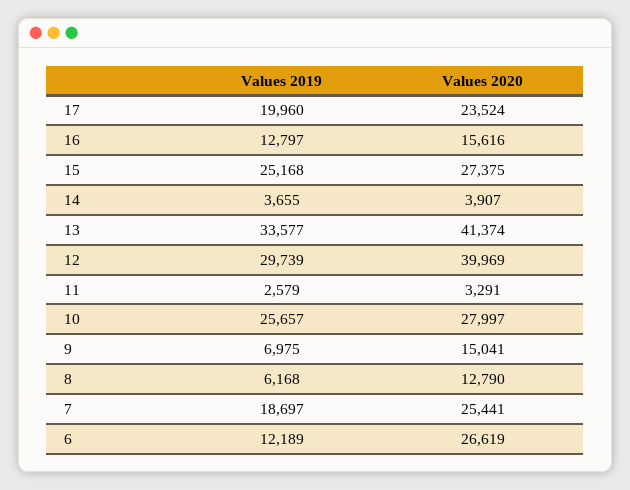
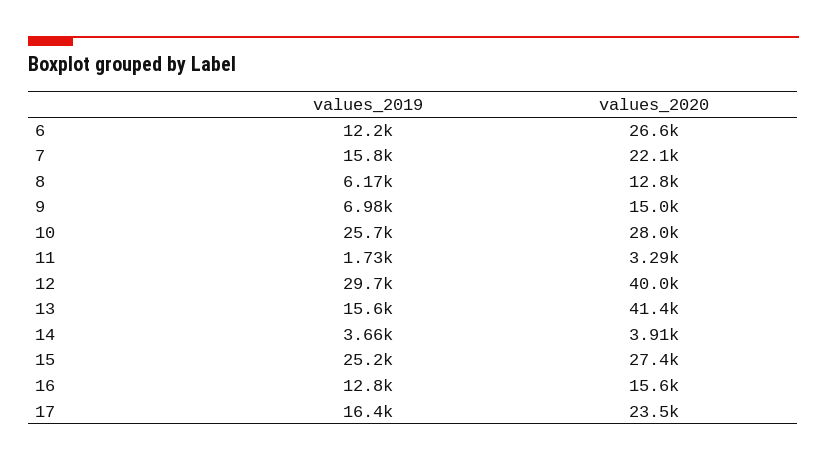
  {
    "Values 2019": {
-     "17": 19960,
+     "17": 16400,
      "16": 12797,
      "15": 25168,
      "14": 3655,
-     "13": 33577,
+     "13": 15600,
      "12": 29739,
-     "11": 2579,
+     "11": 1730,
      "10": 25657,
      "9": 6975,
      "8": 6168,
-     "7": 18697,
+     "7": 15800,
      "6": 12189
    },
    "Values 2020": {
      "17": 23524,
      "16": 15616,
      "15": 27375,
      "14": 3907,
      "13": 41374,
      "12": 39969,
      "11": 3291,
      "10": 27997,
      "9": 15041,
      "8": 12790,
-     "7": 25441,
+     "7": 22100,
      "6": 26619
    }
  }

